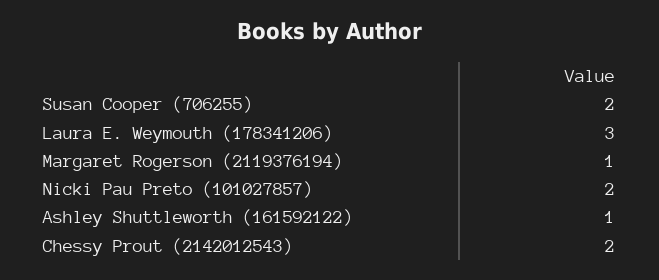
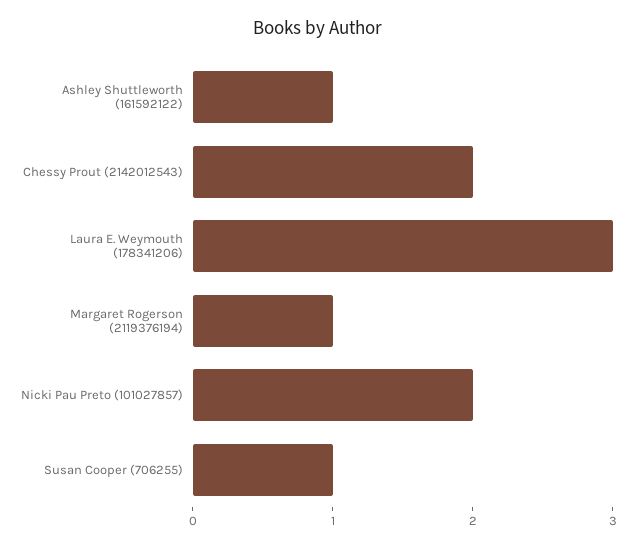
  {
-   "Susan Cooper (706255)": 2,
+   "Susan Cooper (706255)": 1,
    "Laura E. Weymouth (178341206)": 3,
    "Margaret Rogerson (2119376194)": 1,
    "Nicki Pau Preto (101027857)": 2,
    "Ashley Shuttleworth (161592122)": 1,
    "Chessy Prout (2142012543)": 2
  }

